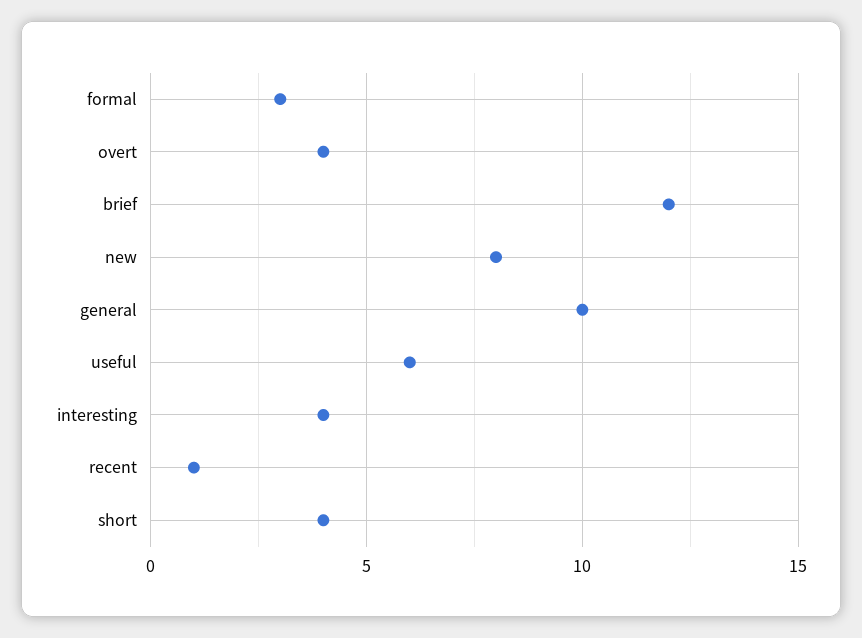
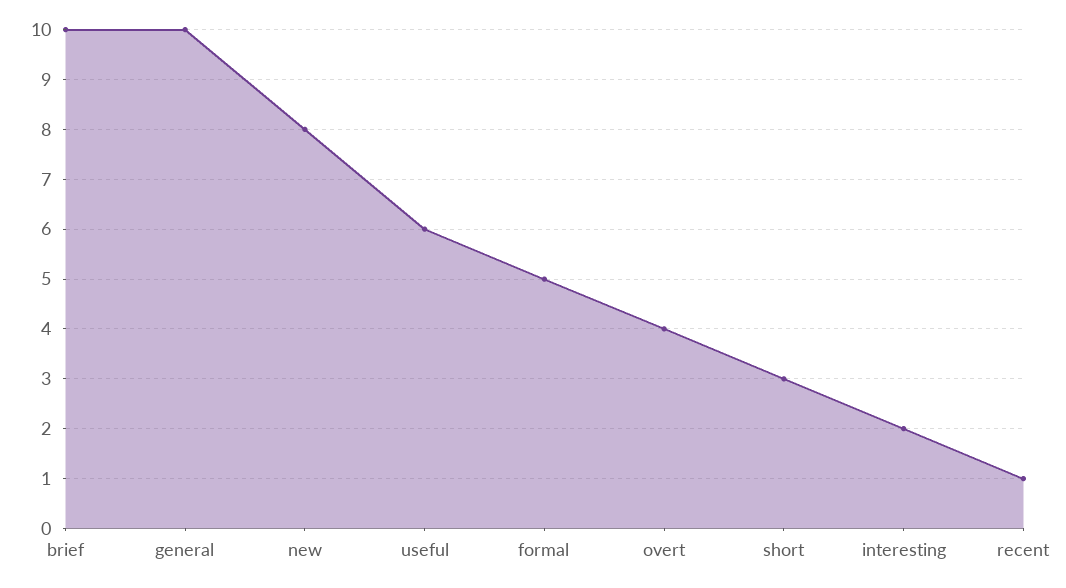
  {
-   "formal": 3,
+   "formal": 5,
    "overt": 4,
-   "brief": 12,
+   "brief": 10,
    "new": 8,
    "general": 10,
    "useful": 6,
-   "interesting": 4,
+   "interesting": 2,
    "recent": 1,
-   "short": 4
+   "short": 3
  }

